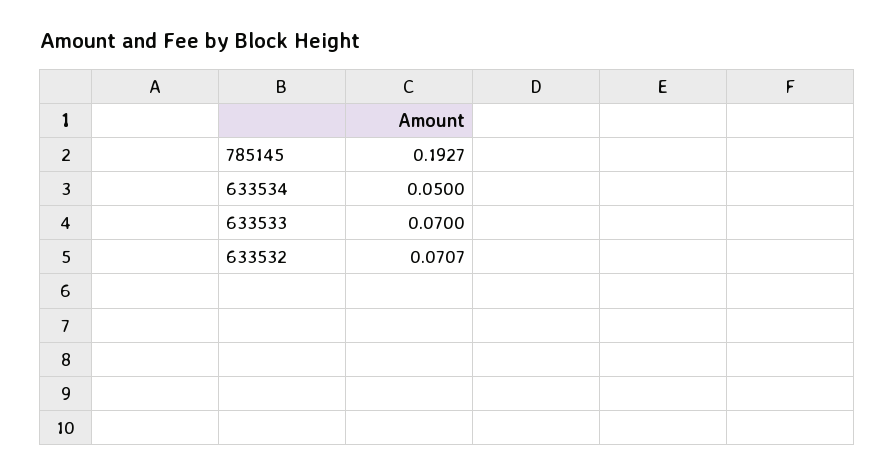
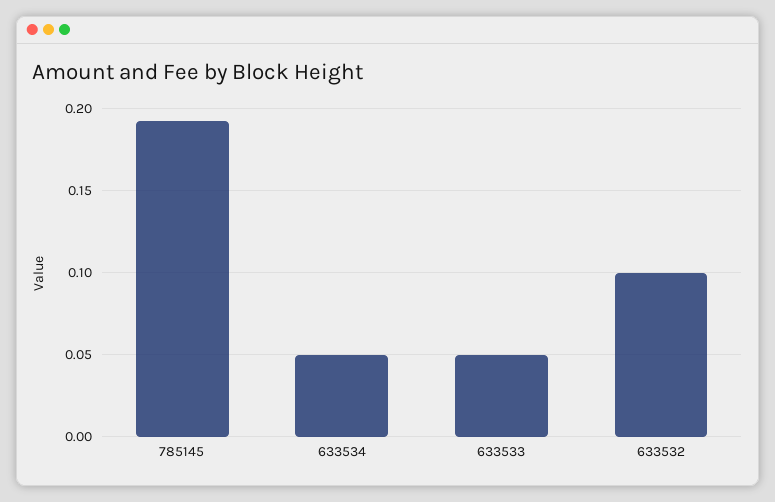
  {
    "785145": 0.1927,
    "633534": 0.05,
-   "633533": 0.07,
+   "633533": 0.05,
-   "633532": 0.0707
+   "633532": 0.1
  }

